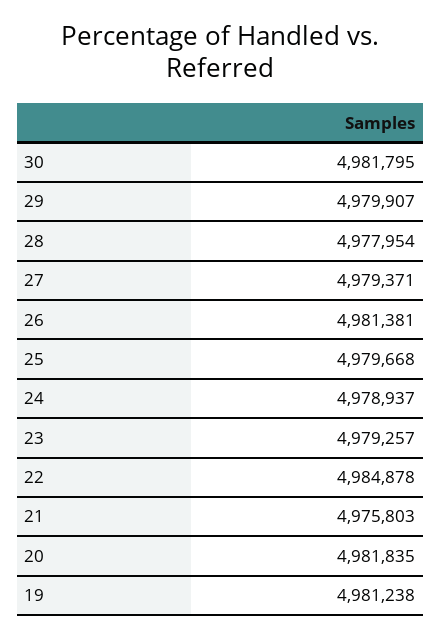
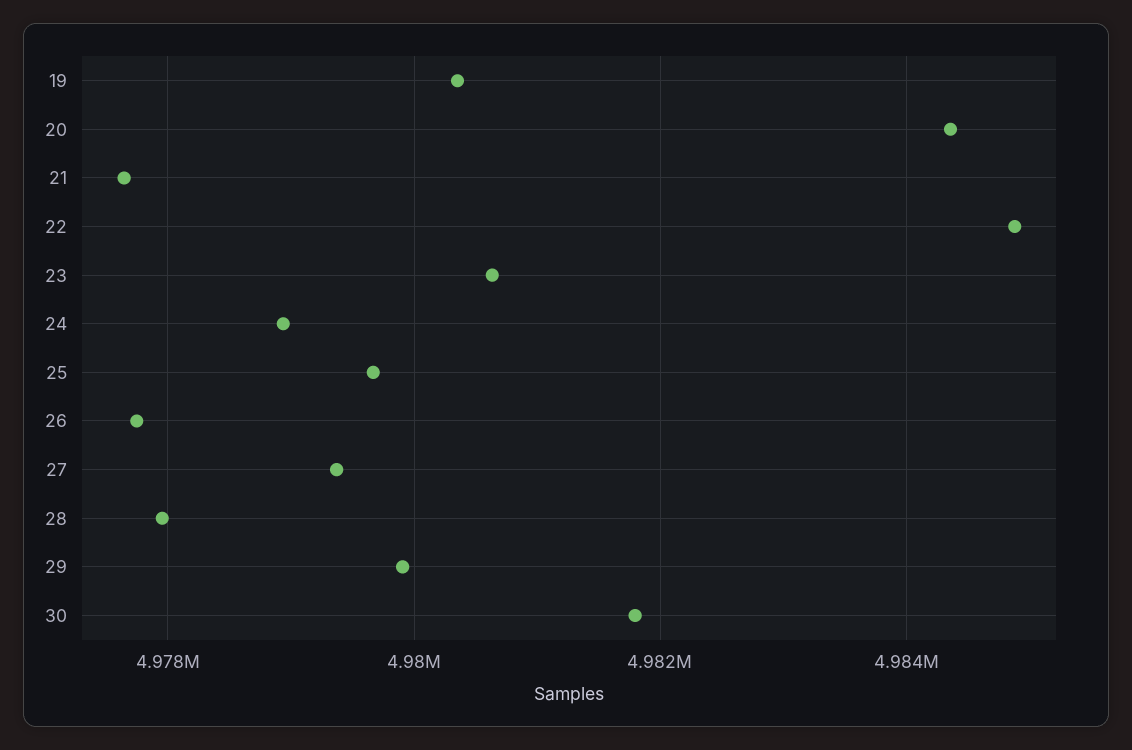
  {
    "30": 4981795,
    "29": 4979907,
    "28": 4977954,
    "27": 4979371,
-   "26": 4981381,
+   "26": 4977800,
    "25": 4979668,
    "24": 4978937,
-   "23": 4979257,
+   "23": 4980600,
    "22": 4984878,
-   "21": 4975803,
+   "21": 4977600,
-   "20": 4981835,
+   "20": 4984400,
-   "19": 4981238
+   "19": 4980400
  }

